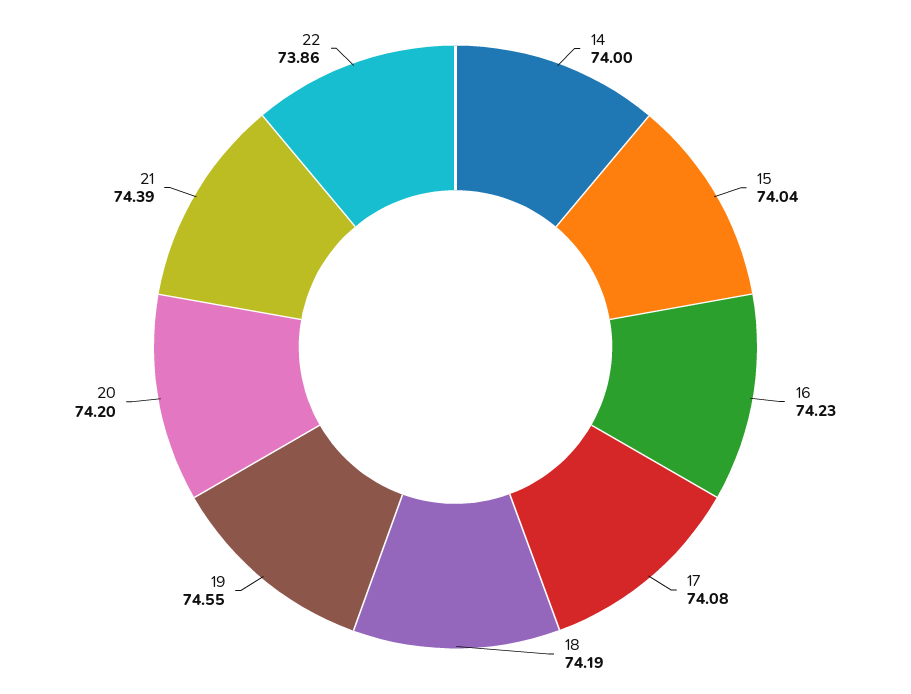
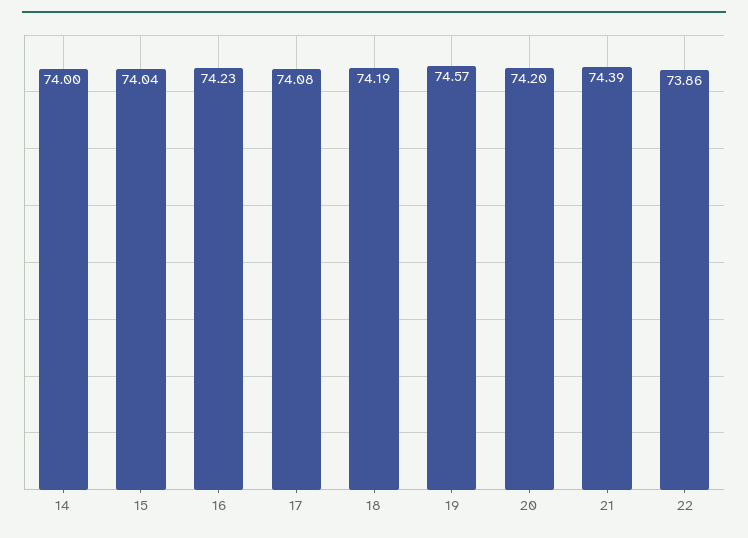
  {
    "14": 74,
    "15": 74.04,
    "16": 74.23,
    "17": 74.08,
    "18": 74.19,
-   "19": 74.55,
+   "19": 74.57,
    "20": 74.2,
    "21": 74.39,
    "22": 73.86
  }

